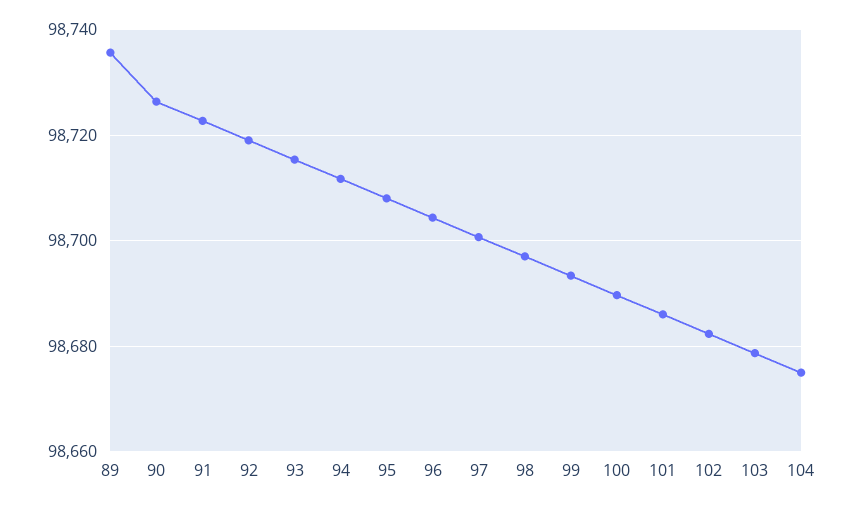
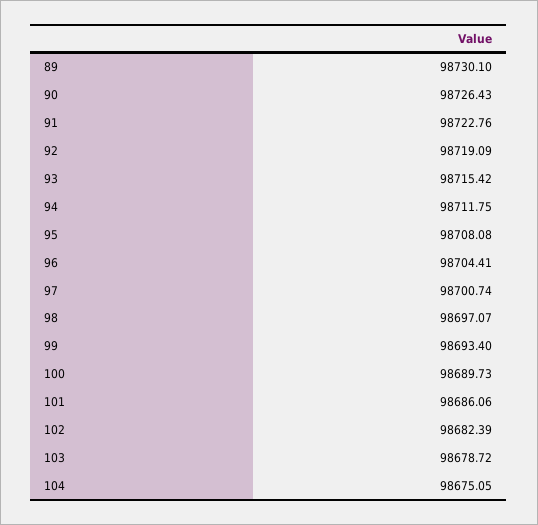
  {
-   "89": 98736,
+   "89": 98730.1,
    "90": 98726.43,
    "91": 98722.76,
    "92": 98719.09,
    "93": 98715.42,
    "94": 98711.75,
    "95": 98708.08,
    "96": 98704.41,
    "97": 98700.74,
    "98": 98697.07,
    "99": 98693.4,
    "100": 98689.73,
    "101": 98686.06,
    "102": 98682.39,
    "103": 98678.72,
    "104": 98675.05
  }

